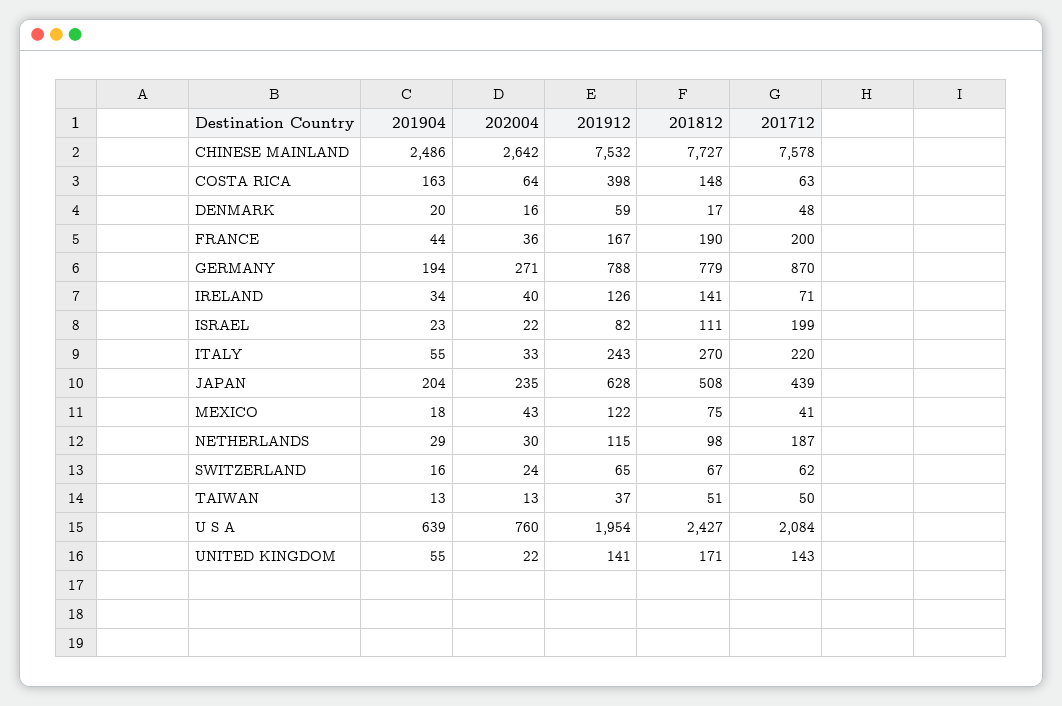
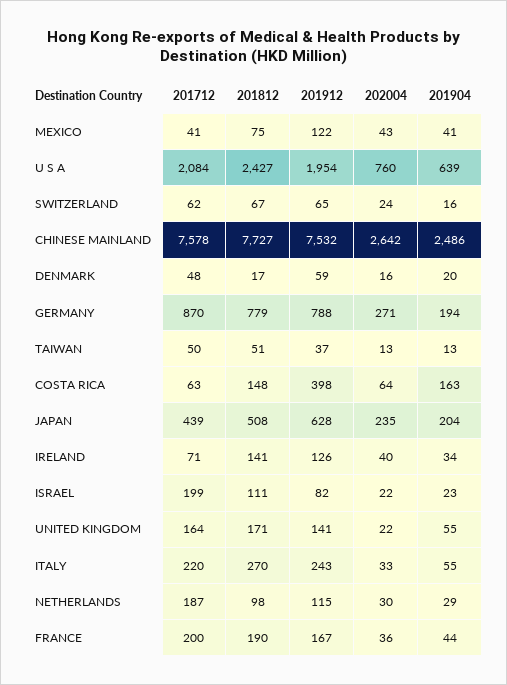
  {
    "201904": {
      "CHINESE MAINLAND": 2486,
      "COSTA RICA": 163,
      "DENMARK": 20,
      "FRANCE": 44,
      "GERMANY": 194,
      "IRELAND": 34,
      "ISRAEL": 23,
      "ITALY": 55,
      "JAPAN": 204,
-     "MEXICO": 18,
+     "MEXICO": 41,
      "NETHERLANDS": 29,
      "SWITZERLAND": 16,
      "TAIWAN": 13,
      "U S A": 639,
      "UNITED KINGDOM": 55
    },
    "202004": {
      "CHINESE MAINLAND": 2642,
      "COSTA RICA": 64,
      "DENMARK": 16,
      "FRANCE": 36,
      "GERMANY": 271,
      "IRELAND": 40,
      "ISRAEL": 22,
      "ITALY": 33,
      "JAPAN": 235,
      "MEXICO": 43,
      "NETHERLANDS": 30,
      "SWITZERLAND": 24,
      "TAIWAN": 13,
      "U S A": 760,
      "UNITED KINGDOM": 22
    },
    "201912": {
      "CHINESE MAINLAND": 7532,
      "COSTA RICA": 398,
      "DENMARK": 59,
      "FRANCE": 167,
      "GERMANY": 788,
      "IRELAND": 126,
      "ISRAEL": 82,
      "ITALY": 243,
      "JAPAN": 628,
      "MEXICO": 122,
      "NETHERLANDS": 115,
      "SWITZERLAND": 65,
      "TAIWAN": 37,
      "U S A": 1954,
      "UNITED KINGDOM": 141
    },
    "201812": {
      "CHINESE MAINLAND": 7727,
      "COSTA RICA": 148,
      "DENMARK": 17,
      "FRANCE": 190,
      "GERMANY": 779,
      "IRELAND": 141,
      "ISRAEL": 111,
      "ITALY": 270,
      "JAPAN": 508,
      "MEXICO": 75,
      "NETHERLANDS": 98,
      "SWITZERLAND": 67,
      "TAIWAN": 51,
      "U S A": 2427,
      "UNITED KINGDOM": 171
    },
    "201712": {
      "CHINESE MAINLAND": 7578,
      "COSTA RICA": 63,
      "DENMARK": 48,
      "FRANCE": 200,
      "GERMANY": 870,
      "IRELAND": 71,
      "ISRAEL": 199,
      "ITALY": 220,
      "JAPAN": 439,
      "MEXICO": 41,
      "NETHERLANDS": 187,
      "SWITZERLAND": 62,
      "TAIWAN": 50,
      "U S A": 2084,
-     "UNITED KINGDOM": 143
+     "UNITED KINGDOM": 164
    }
  }

